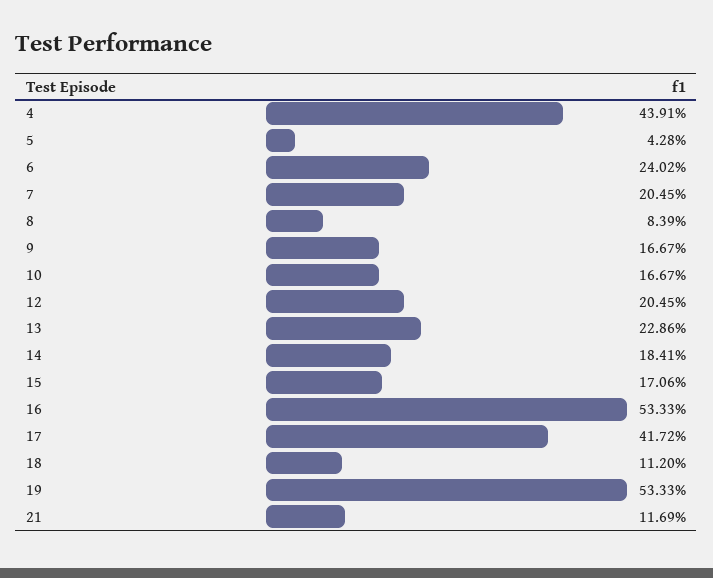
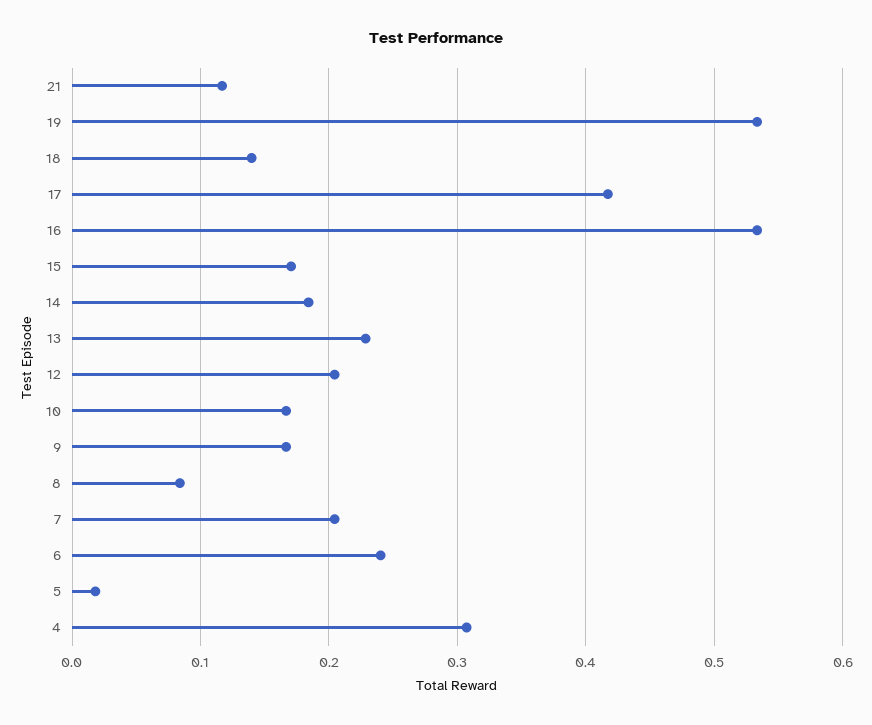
  {
-   "4": 0.4391,
+   "4": 0.31,
-   "5": 0.0428,
+   "5": 0.02,
    "6": 0.2402,
    "7": 0.2045,
    "8": 0.0839,
    "9": 0.1667,
    "10": 0.1667,
    "12": 0.2045,
    "13": 0.2286,
    "14": 0.1841,
    "15": 0.1706,
    "16": 0.5333,
    "17": 0.4172,
-   "18": 0.112,
+   "18": 0.14,
    "19": 0.5333,
    "21": 0.1169
  }

